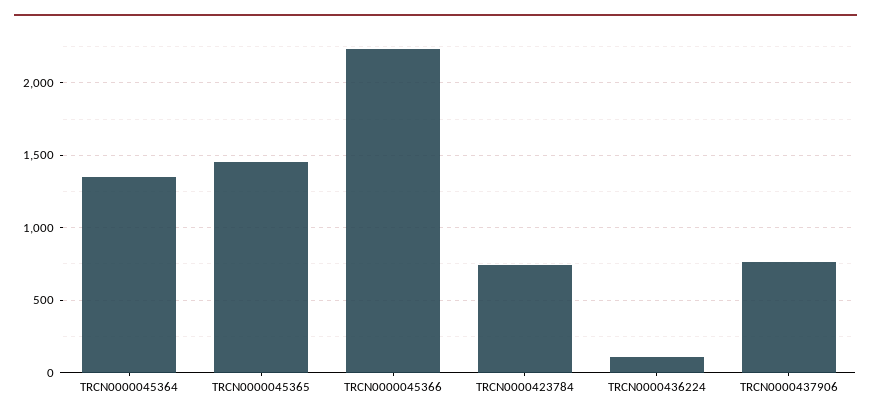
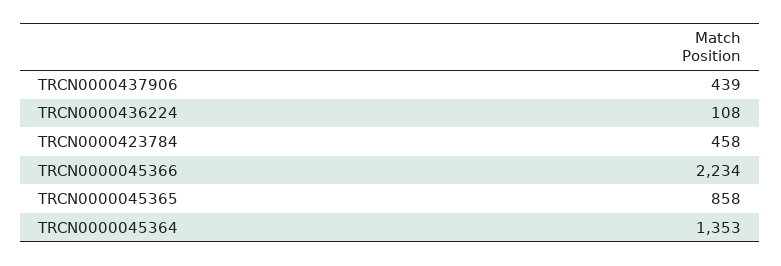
  {
    "TRCN0000045364": 1353,
-   "TRCN0000045365": 1450,
+   "TRCN0000045365": 858,
    "TRCN0000045366": 2234,
-   "TRCN0000423784": 750,
+   "TRCN0000423784": 458,
    "TRCN0000436224": 108,
-   "TRCN0000437906": 750
+   "TRCN0000437906": 439
  }

